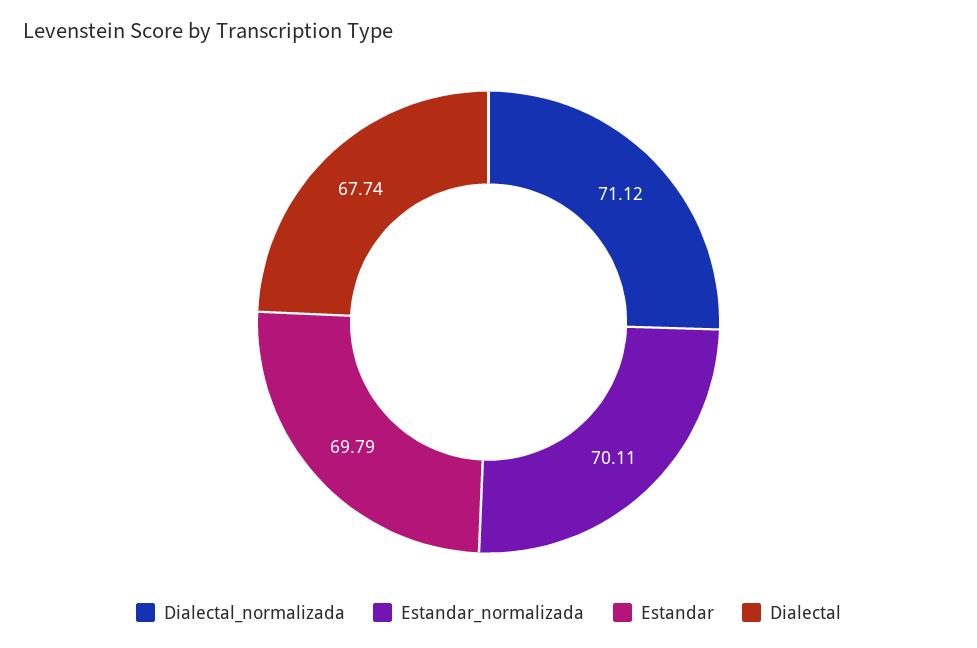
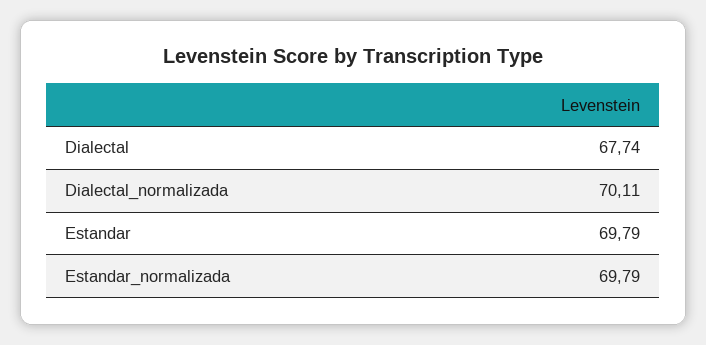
  {
-   "Dialectal_normalizada": 71.12,
+   "Dialectal_normalizada": 70.11,
-   "Estandar_normalizada": 70.11,
+   "Estandar_normalizada": 69.79,
    "Estandar": 69.79,
    "Dialectal": 67.74
  }

